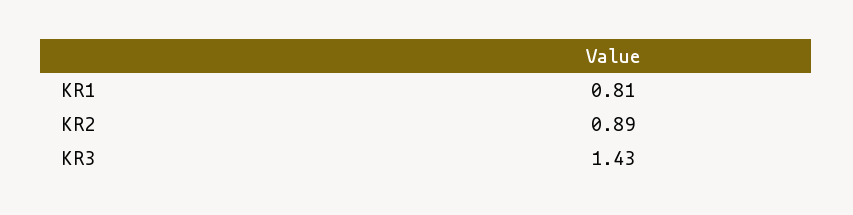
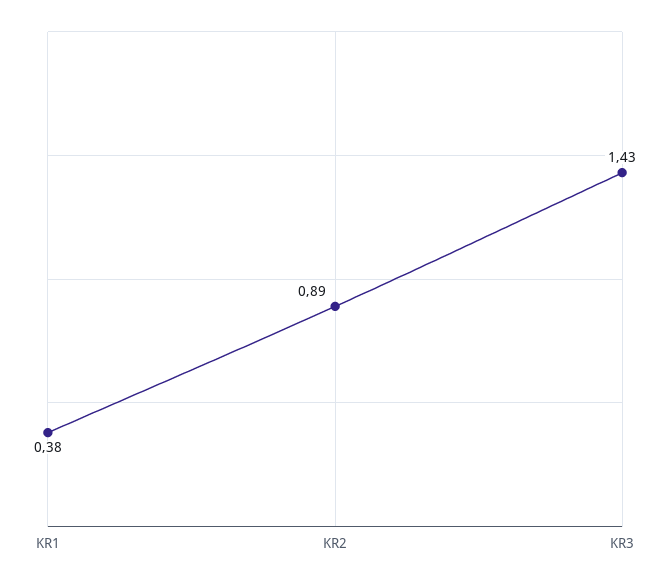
  {
-   "KR1": 0.81,
+   "KR1": 0.38,
    "KR2": 0.89,
    "KR3": 1.43
  }

